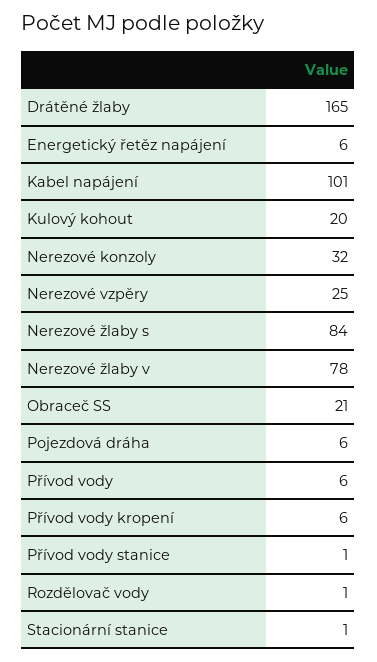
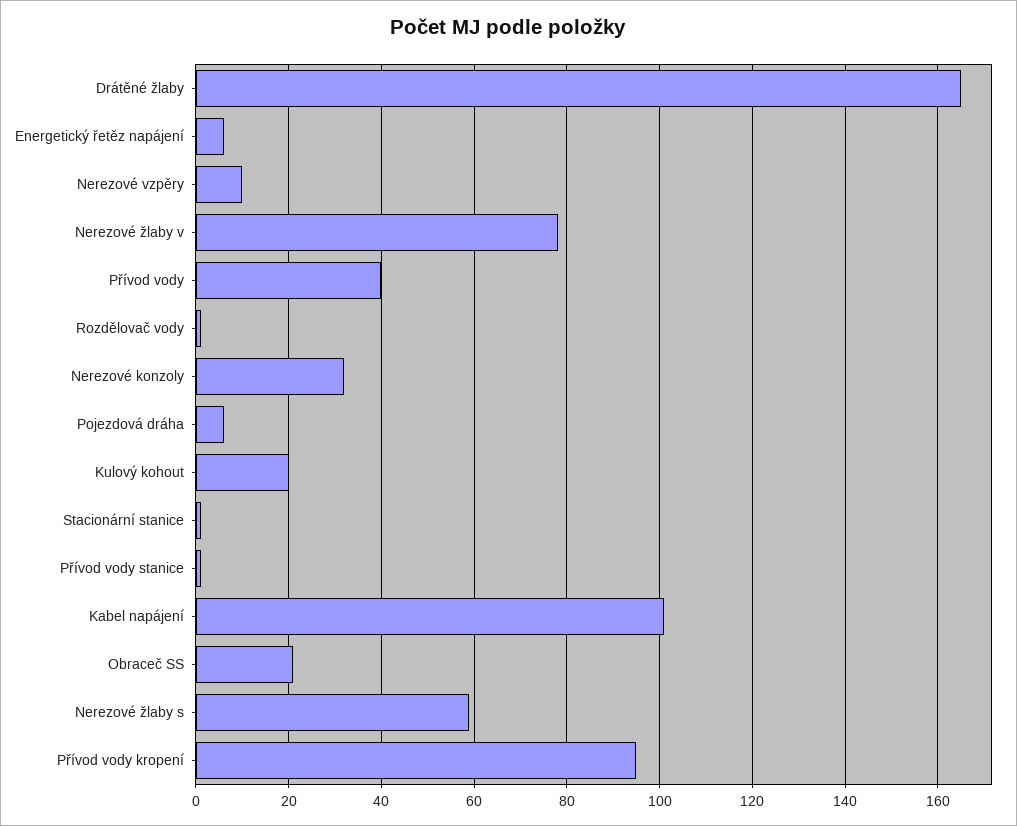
  {
    "Drátěné žlaby": 165,
    "Energetický řetěz napájení": 6,
    "Kabel napájení": 101,
    "Kulový kohout": 20,
    "Nerezové konzoly": 32,
-   "Nerezové vzpěry": 25,
+   "Nerezové vzpěry": 10,
-   "Nerezové žlaby s": 84,
+   "Nerezové žlaby s": 60,
    "Nerezové žlaby v": 78,
    "Obraceč SS": 21,
    "Pojezdová dráha": 6,
-   "Přívod vody": 6,
+   "Přívod vody": 40,
-   "Přívod vody kropení": 6,
+   "Přívod vody kropení": 95,
    "Přívod vody stanice": 1,
    "Rozdělovač vody": 1,
    "Stacionární stanice": 1
  }

